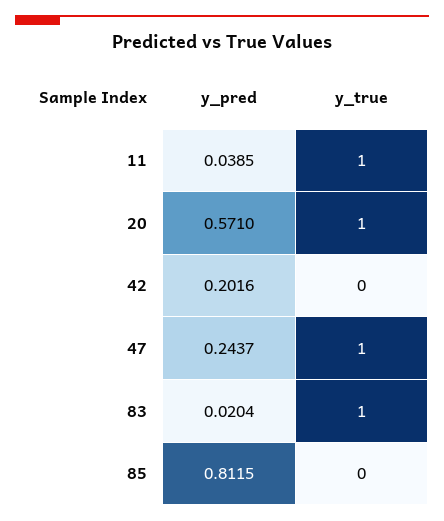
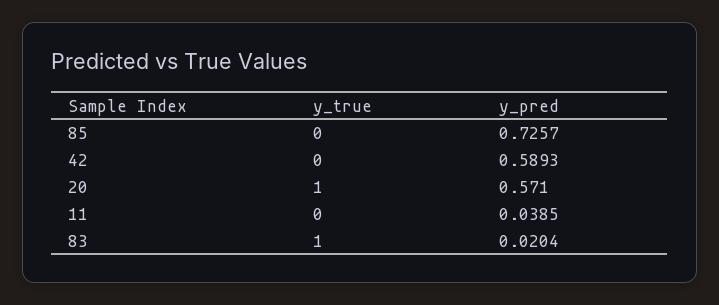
  {
    "y_pred": {
      "11": 0.0385,
      "20": 0.571,
-     "42": 0.2016,
+     "42": 0.5893,
-     "47": 0.2437,
      "83": 0.0204,
-     "85": 0.8115
+     "85": 0.7257
    },
    "y_true": {
-     "11": 1,
+     "11": 0,
      "20": 1,
      "42": 0,
-     "47": 1,
      "83": 1,
      "85": 0
    }
  }

